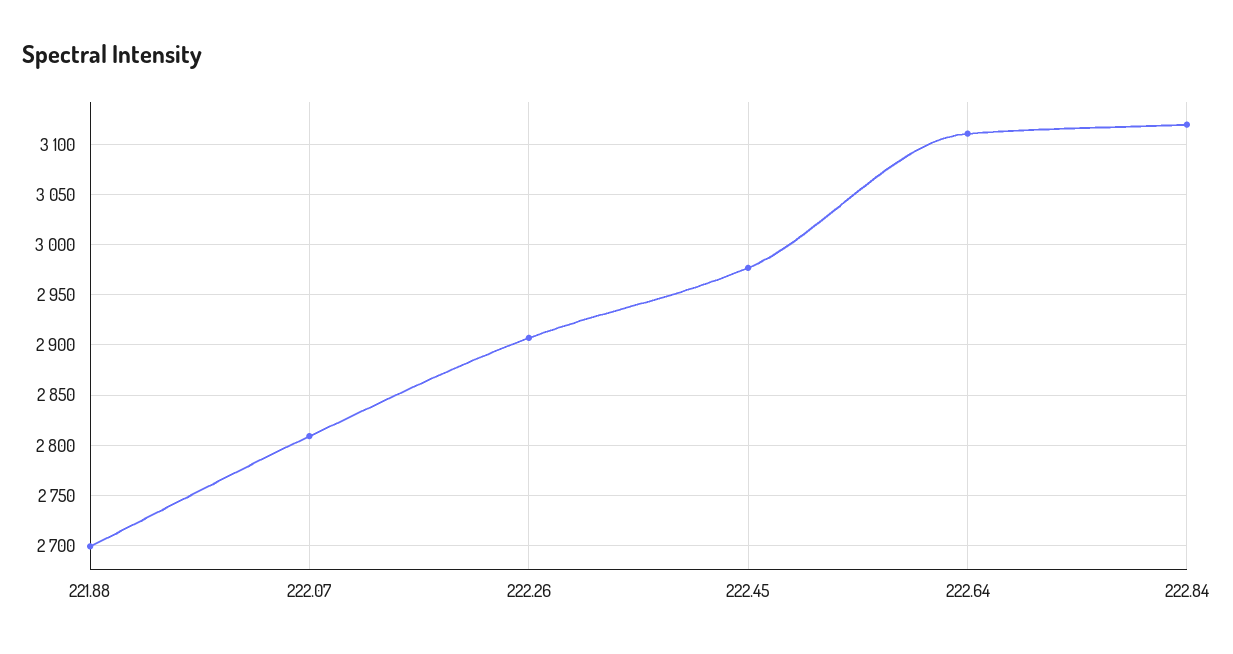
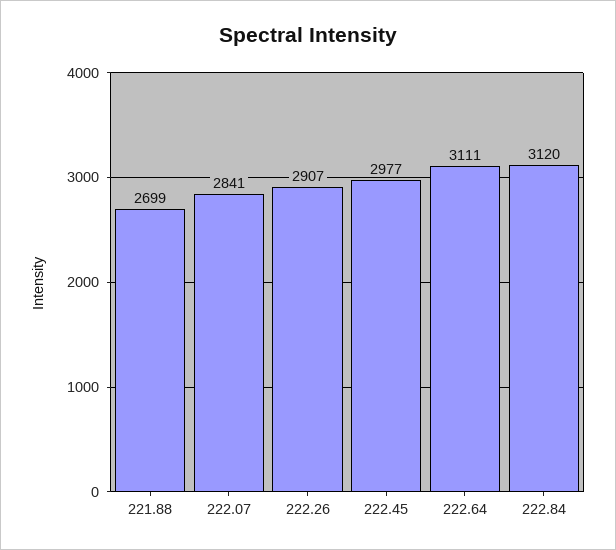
  {
    "221.88": 2699,
-   "222.07": 2810,
+   "222.07": 2841,
    "222.26": 2907,
    "222.45": 2977,
    "222.64": 3111,
    "222.84": 3120
  }

